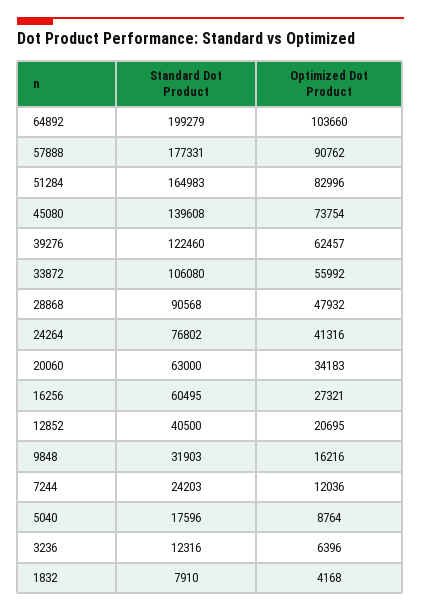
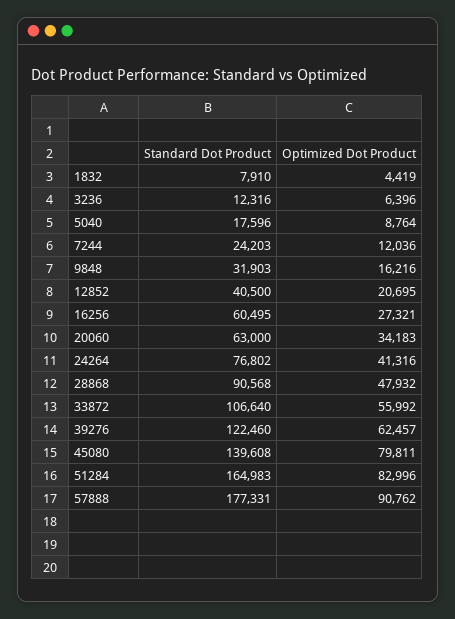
  {
    "Standard Dot Product": {
-     "64892": 199279,
      "57888": 177331,
      "51284": 164983,
      "45080": 139608,
      "39276": 122460,
-     "33872": 106080,
+     "33872": 106640,
      "28868": 90568,
      "24264": 76802,
      "20060": 63000,
      "16256": 60495,
      "12852": 40500,
      "9848": 31903,
      "7244": 24203,
      "5040": 17596,
      "3236": 12316,
      "1832": 7910
    },
    "Optimized Dot Product": {
-     "64892": 103660,
      "57888": 90762,
      "51284": 82996,
-     "45080": 73754,
+     "45080": 79811,
      "39276": 62457,
      "33872": 55992,
      "28868": 47932,
      "24264": 41316,
      "20060": 34183,
      "16256": 27321,
      "12852": 20695,
      "9848": 16216,
      "7244": 12036,
      "5040": 8764,
      "3236": 6396,
-     "1832": 4168
+     "1832": 4419
    }
  }

